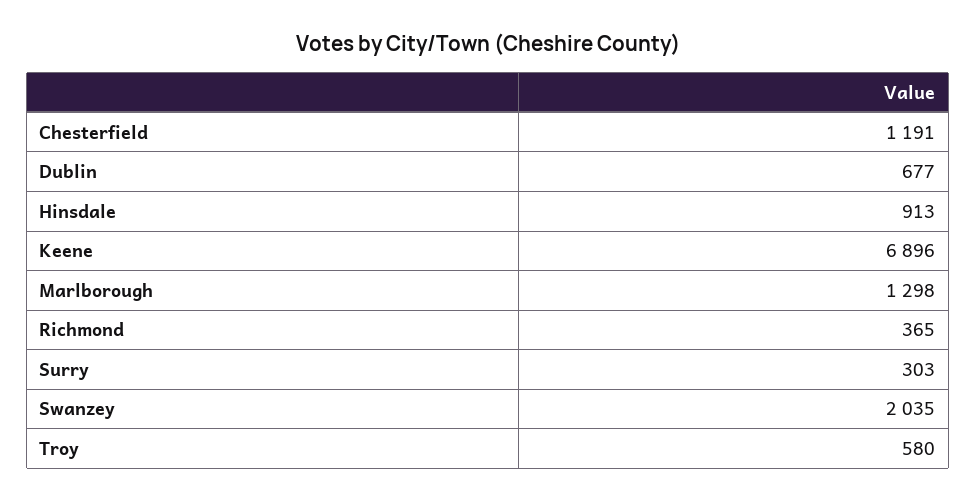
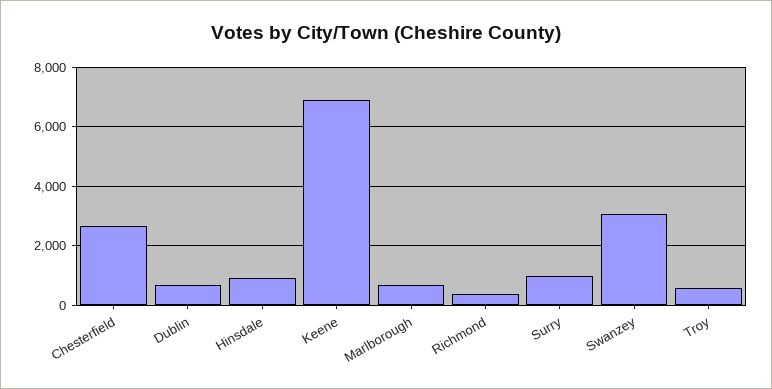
  {
-   "Chesterfield": 1191,
+   "Chesterfield": 2750,
    "Dublin": 677,
    "Hinsdale": 913,
    "Keene": 6896,
-   "Marlborough": 1298,
+   "Marlborough": 750,
    "Richmond": 365,
-   "Surry": 303,
+   "Surry": 1000,
-   "Swanzey": 2035,
+   "Swanzey": 3000,
    "Troy": 580
  }

